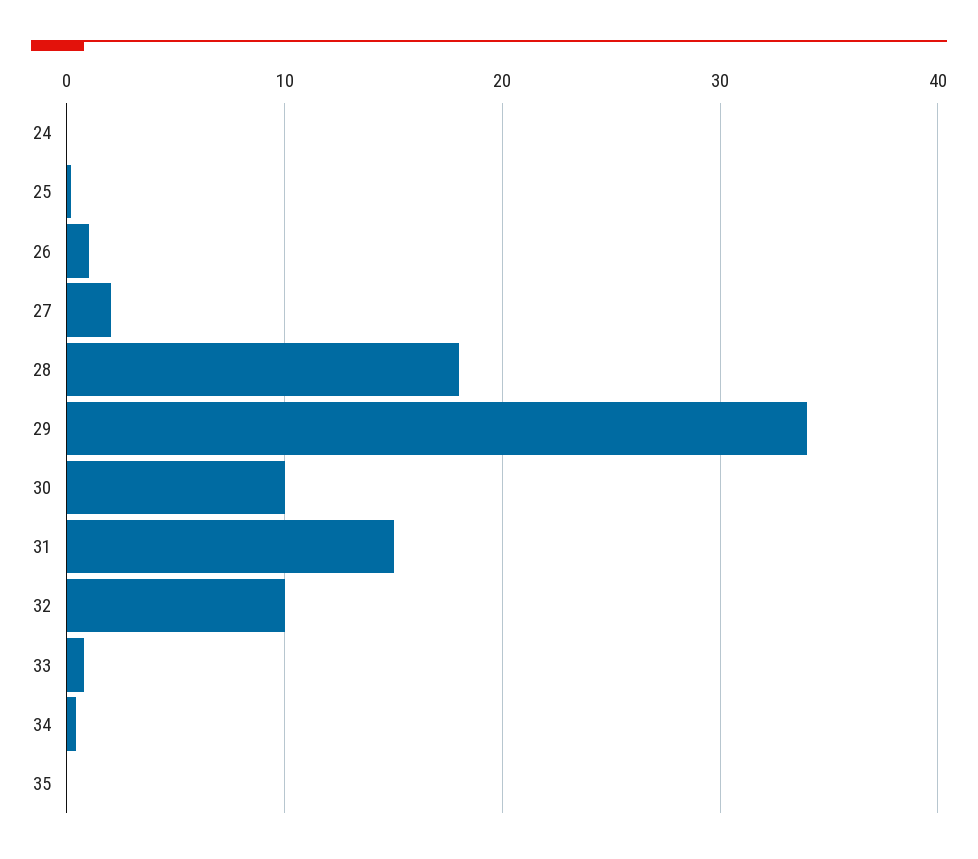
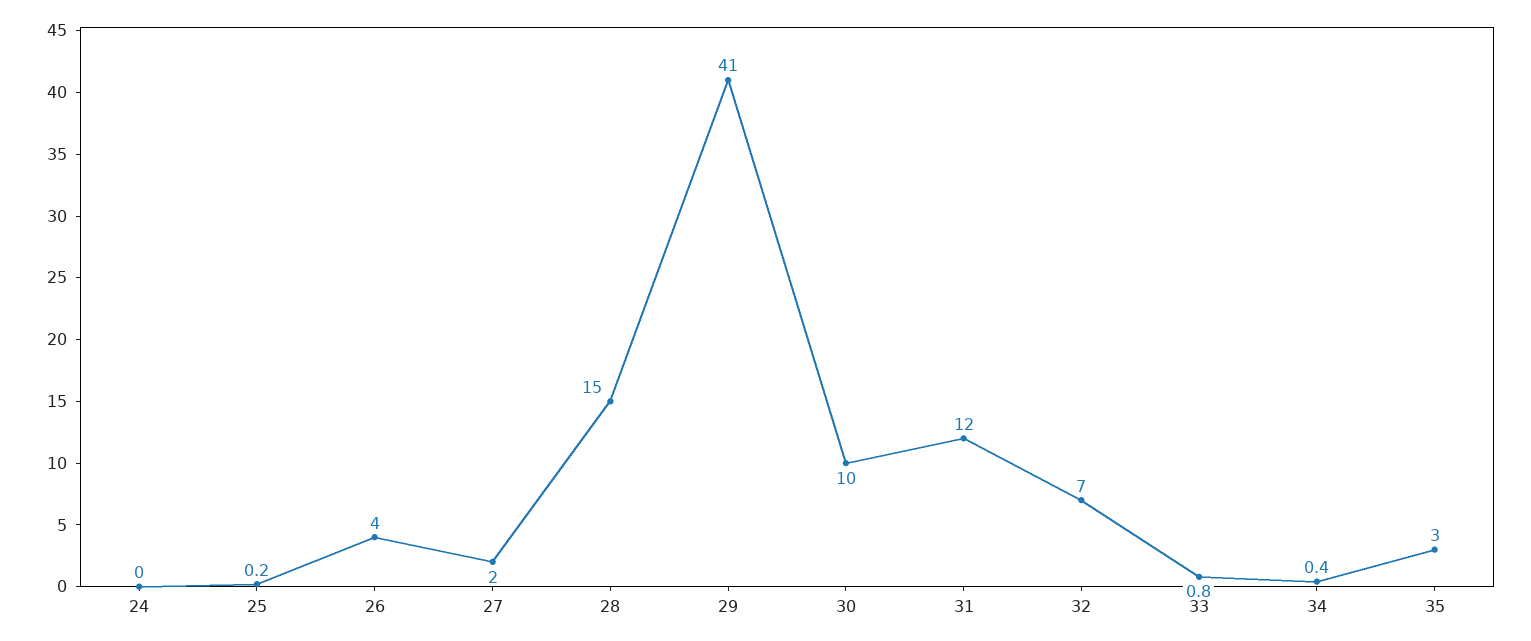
  {
    "24": 0,
    "25": 0.2,
-   "26": 1,
+   "26": 4,
    "27": 2,
-   "28": 18,
+   "28": 15,
-   "29": 34,
+   "29": 41,
    "30": 10,
-   "31": 15,
+   "31": 12,
-   "32": 10,
+   "32": 7,
    "33": 0.8,
    "34": 0.4,
-   "35": 0
+   "35": 3
  }

